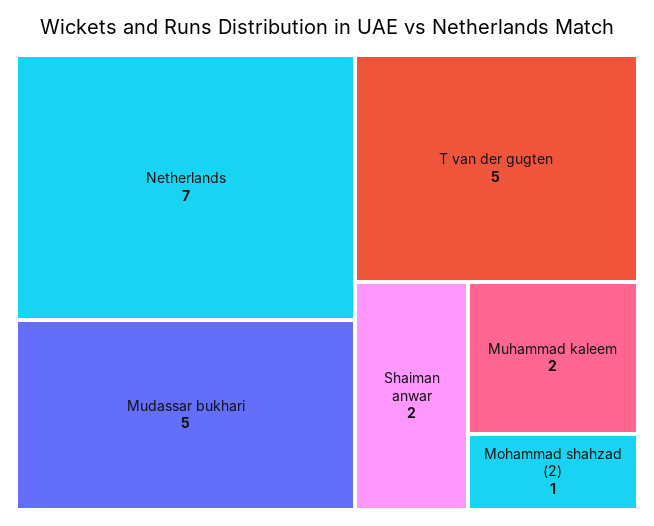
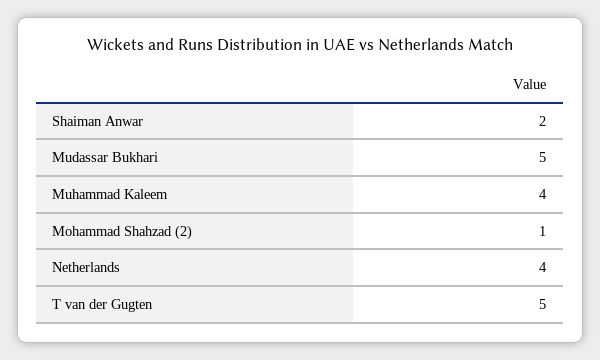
  {
-   "Netherlands": 7,
+   "Netherlands": 4,
    "Mudassar bukhari": 5,
    "T van der gugten": 5,
    "Shaiman anwar": 2,
-   "Muhammad kaleem": 2,
+   "Muhammad kaleem": 4,
    "Mohammad shahzad (2)": 1
  }

